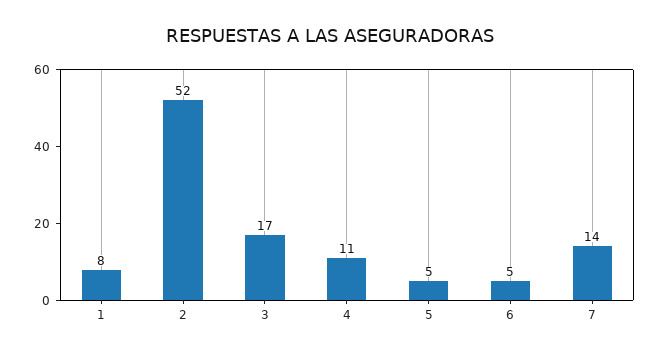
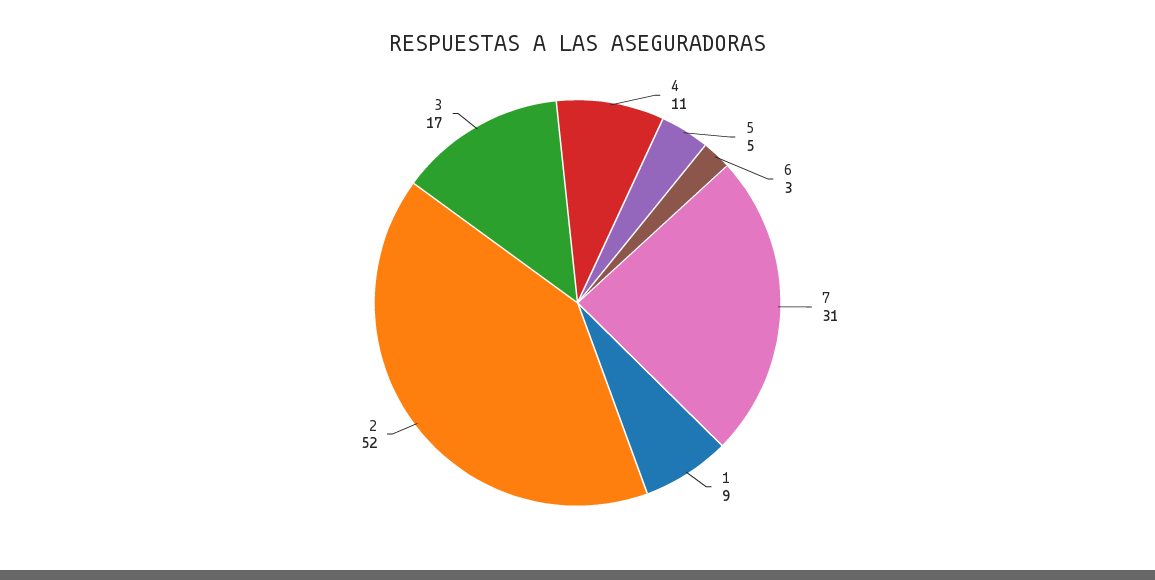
  {
-   "1": 8,
+   "1": 9,
    "2": 52,
    "3": 17,
    "4": 11,
    "5": 5,
-   "6": 5,
+   "6": 3,
-   "7": 14
+   "7": 31
  }

